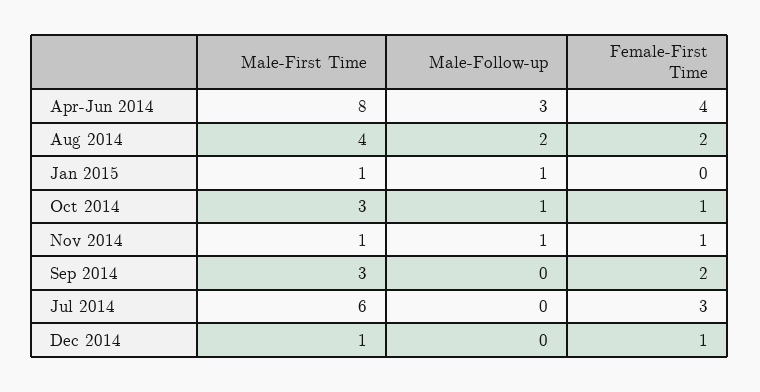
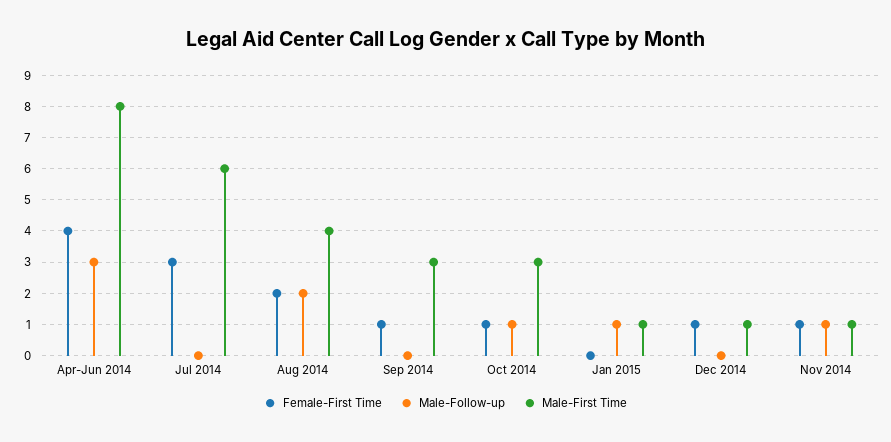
  {
    "Male-First Time": {
      "Apr-Jun 2014": 8,
      "Aug 2014": 4,
      "Jan 2015": 1,
      "Oct 2014": 3,
      "Nov 2014": 1,
      "Sep 2014": 3,
      "Jul 2014": 6,
      "Dec 2014": 1
    },
    "Male-Follow-up": {
      "Apr-Jun 2014": 3,
      "Aug 2014": 2,
      "Jan 2015": 1,
      "Oct 2014": 1,
      "Nov 2014": 1,
      "Sep 2014": 0,
      "Jul 2014": 0,
      "Dec 2014": 0
    },
    "Female-First Time": {
      "Apr-Jun 2014": 4,
      "Aug 2014": 2,
      "Jan 2015": 0,
      "Oct 2014": 1,
      "Nov 2014": 1,
-     "Sep 2014": 2,
+     "Sep 2014": 1,
      "Jul 2014": 3,
      "Dec 2014": 1
    }
  }

